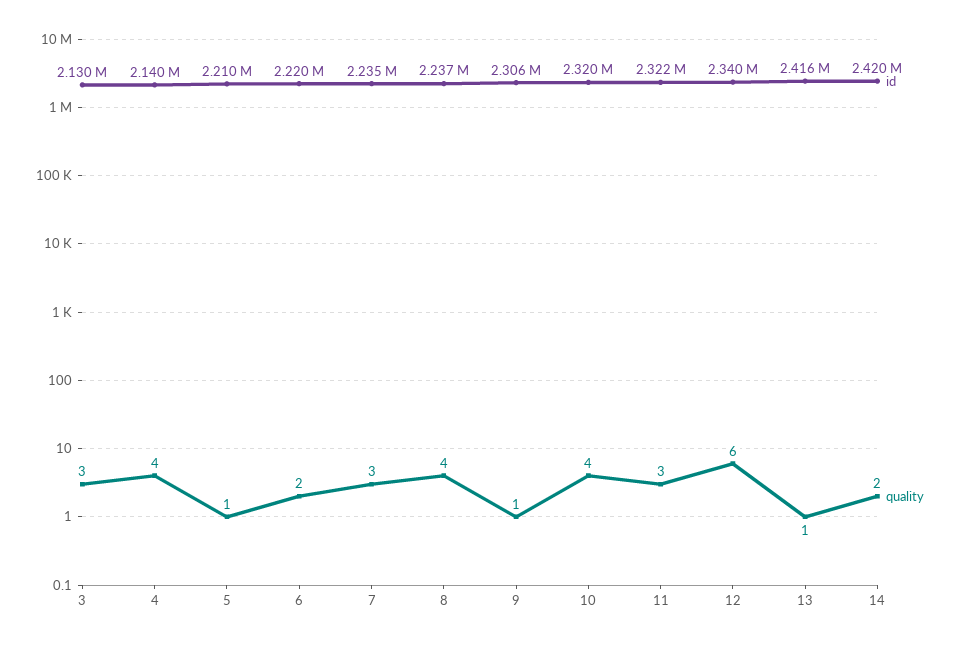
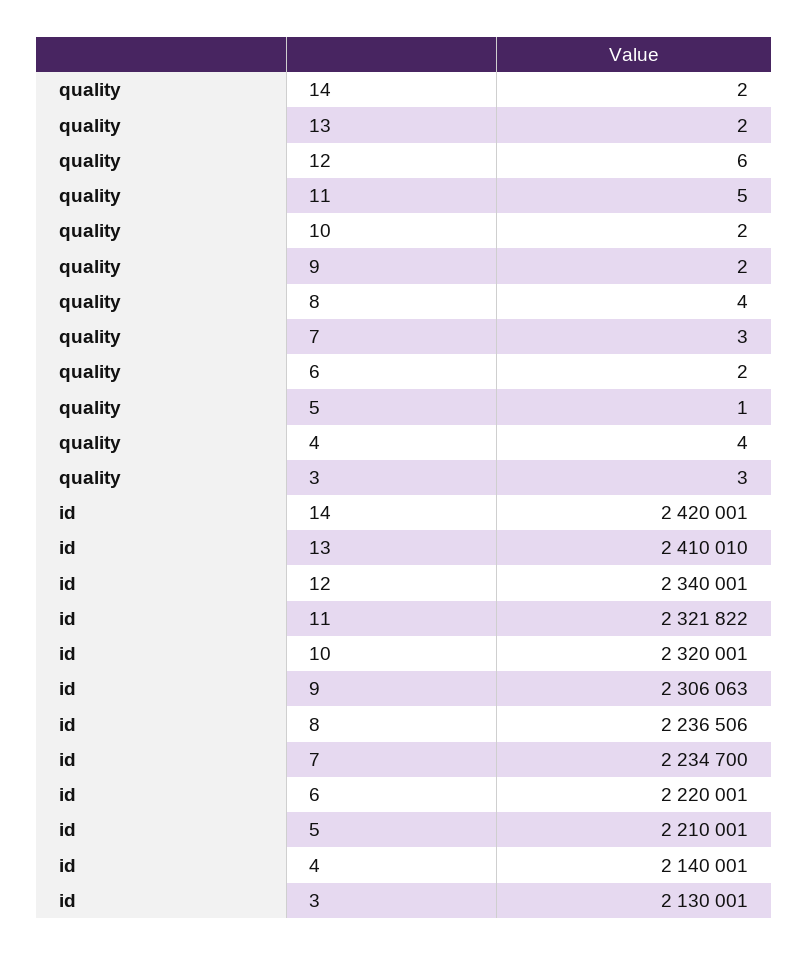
  {
    "id": {
      "3": 2130001,
      "4": 2140001,
      "5": 2210001,
      "6": 2220001,
      "7": 2234700,
      "8": 2236506,
      "9": 2306063,
      "10": 2320001,
      "11": 2321822,
      "12": 2340001,
-     "13": 2416000,
+     "13": 2410010,
      "14": 2420001
    },
    "quality": {
      "3": 3,
      "4": 4,
      "5": 1,
      "6": 2,
      "7": 3,
      "8": 4,
-     "9": 1,
+     "9": 2,
-     "10": 4,
+     "10": 2,
-     "11": 3,
+     "11": 5,
      "12": 6,
-     "13": 1,
+     "13": 2,
      "14": 2
    }
  }

